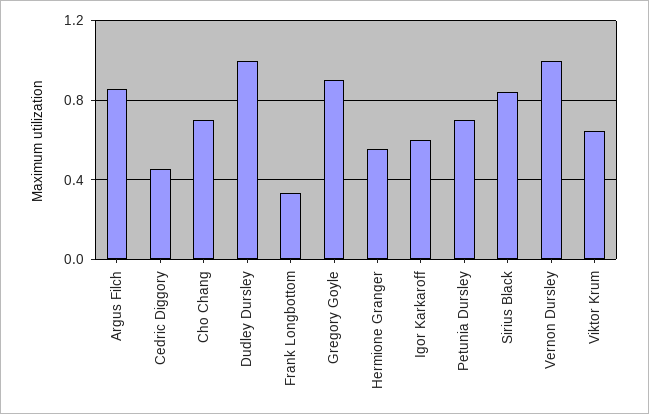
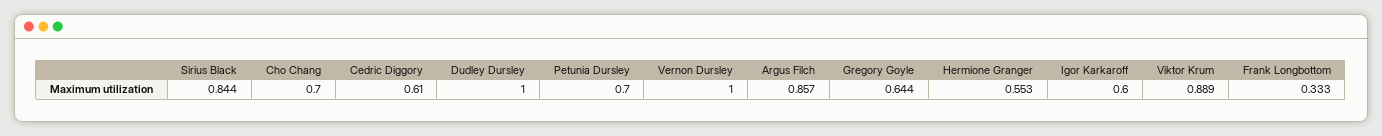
  {
    "Argus Filch": 0.857,
-   "Cedric Diggory": 0.45,
+   "Cedric Diggory": 0.61,
    "Cho Chang": 0.7,
    "Dudley Dursley": 1,
    "Frank Longbottom": 0.333,
-   "Gregory Goyle": 0.9,
+   "Gregory Goyle": 0.644,
    "Hermione Granger": 0.553,
    "Igor Karkaroff": 0.6,
    "Petunia Dursley": 0.7,
    "Sirius Black": 0.844,
    "Vernon Dursley": 1,
-   "Viktor Krum": 0.65
+   "Viktor Krum": 0.889
  }

